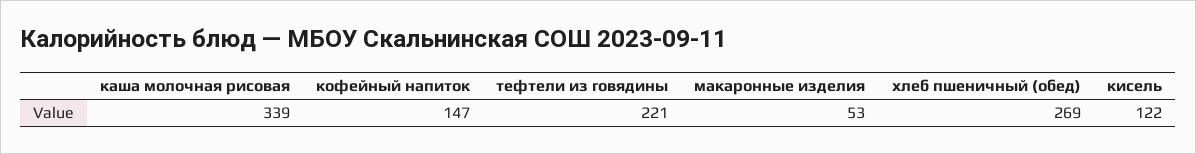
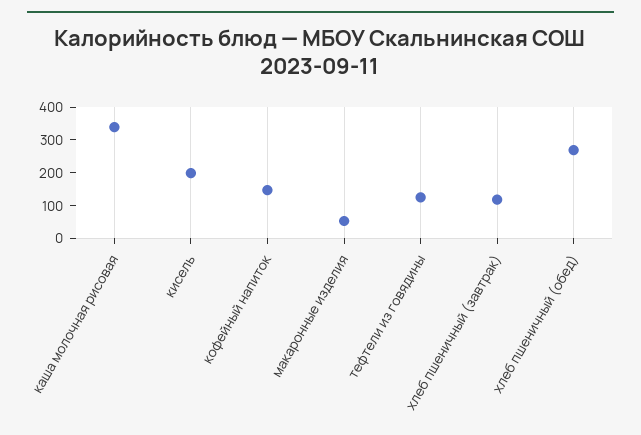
  {
    "каша молочная рисовая": 339,
    "кофейный напиток": 147,
-   "тефтели из говядины": 221,
+   "тефтели из говядины": 125,
    "макаронные изделия": 53,
    "хлеб пшеничный (обед)": 269,
-   "кисель": 122
+   "кисель": 200,
+   "хлеб пшеничный (завтрак)": 125
  }

